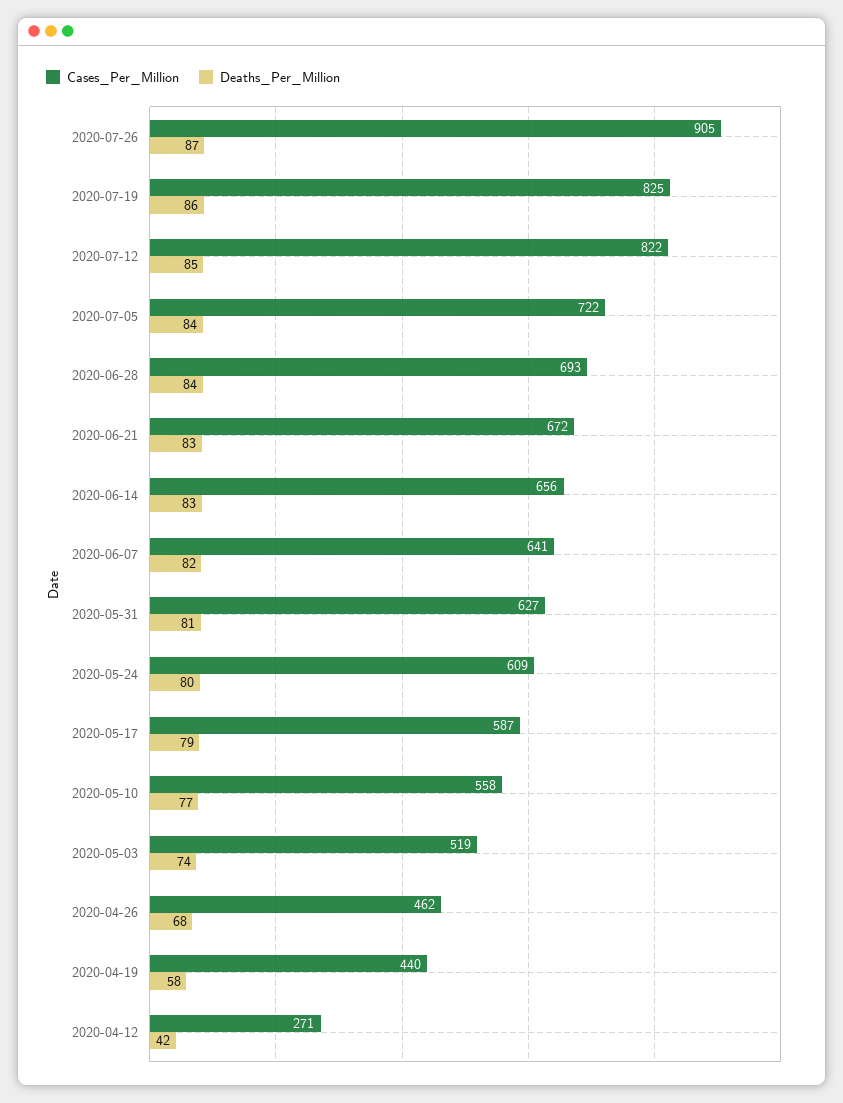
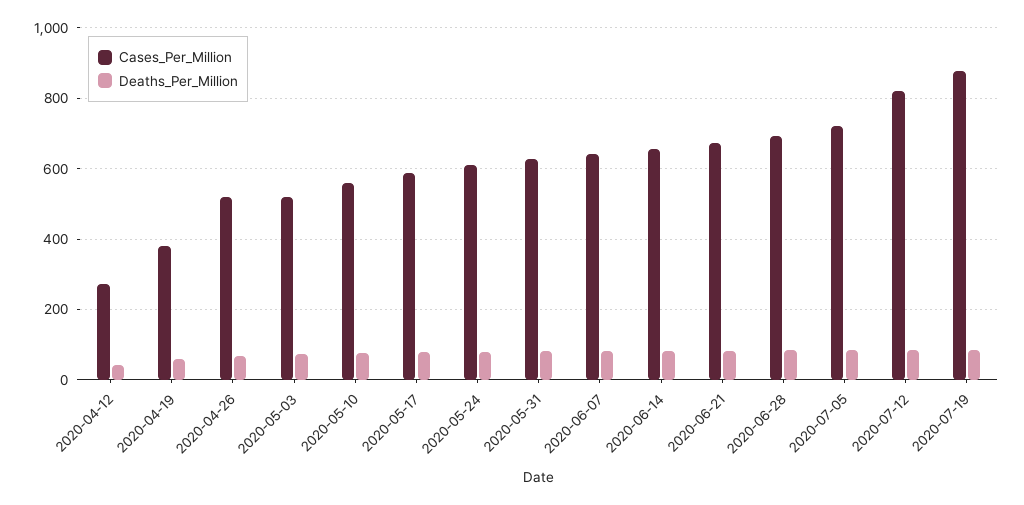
  {
    "Cases_Per_Million": {
-     "2020-07-26": 905,
-     "2020-07-19": 825,
+     "2020-07-19": 880,
      "2020-07-12": 822,
      "2020-07-05": 722,
      "2020-06-28": 693,
      "2020-06-21": 672,
      "2020-06-14": 656,
      "2020-06-07": 641,
      "2020-05-31": 627,
      "2020-05-24": 609,
      "2020-05-17": 587,
      "2020-05-10": 558,
      "2020-05-03": 519,
-     "2020-04-26": 462,
+     "2020-04-26": 520,
-     "2020-04-19": 440,
+     "2020-04-19": 380,
      "2020-04-12": 271
    },
    "Deaths_Per_Million": {
-     "2020-07-26": 87,
      "2020-07-19": 86,
      "2020-07-12": 85,
      "2020-07-05": 84,
      "2020-06-28": 84,
      "2020-06-21": 83,
      "2020-06-14": 83,
      "2020-06-07": 82,
      "2020-05-31": 81,
      "2020-05-24": 80,
      "2020-05-17": 79,
      "2020-05-10": 77,
      "2020-05-03": 74,
      "2020-04-26": 68,
      "2020-04-19": 58,
      "2020-04-12": 42
    }
  }

